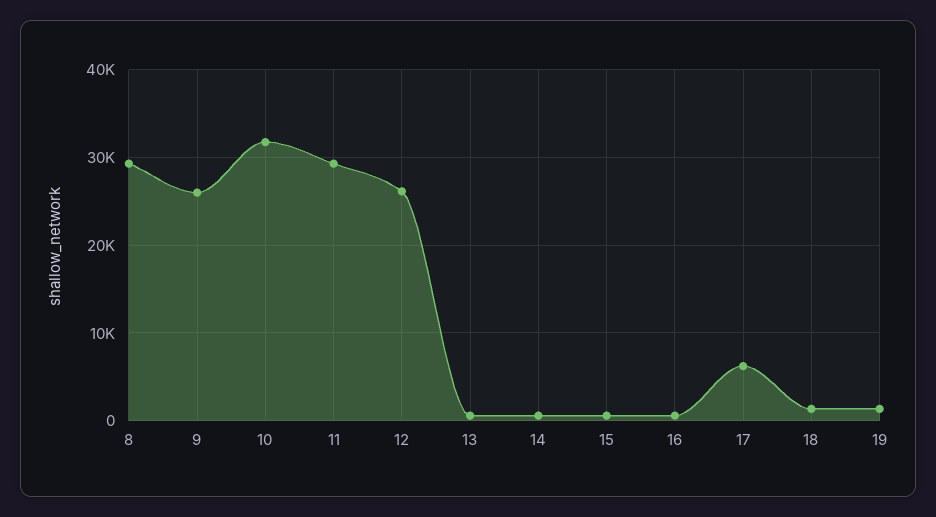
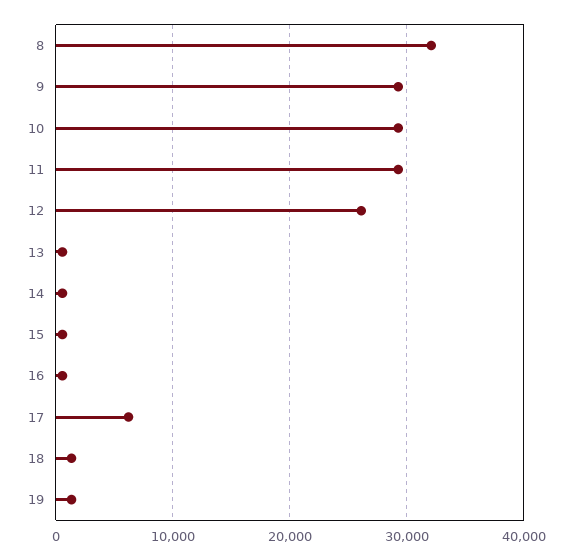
  {
-   "8": 29000,
+   "8": 32000,
-   "9": 26000,
+   "9": 29000,
-   "10": 32000,
+   "10": 29000,
    "11": 29000,
    "12": 26000,
    "13": 1000,
    "14": 1000,
    "15": 1000,
    "16": 1000,
    "17": 6000,
    "18": 1000,
    "19": 1000
  }

